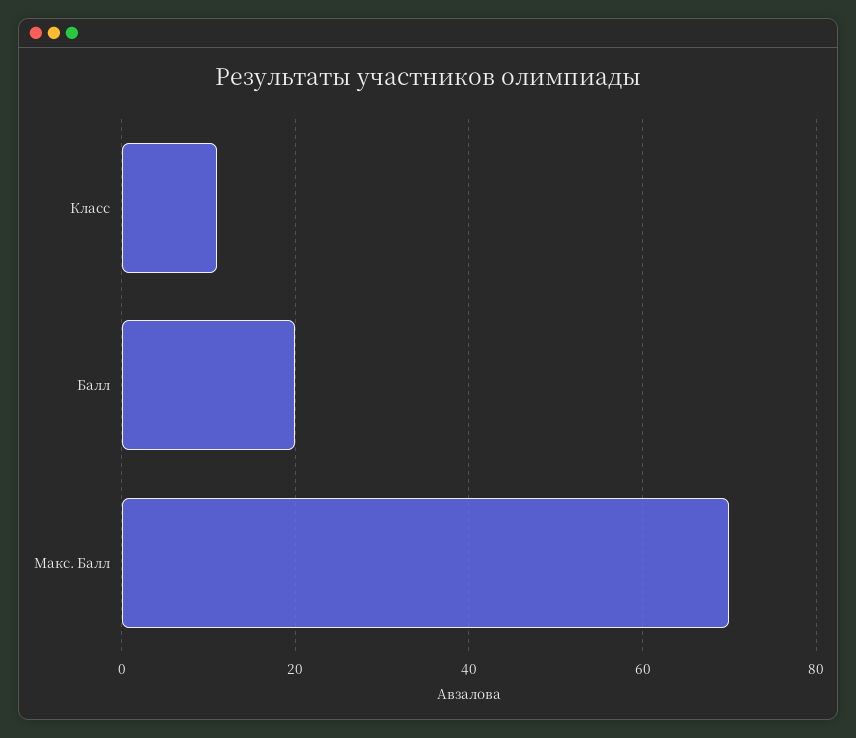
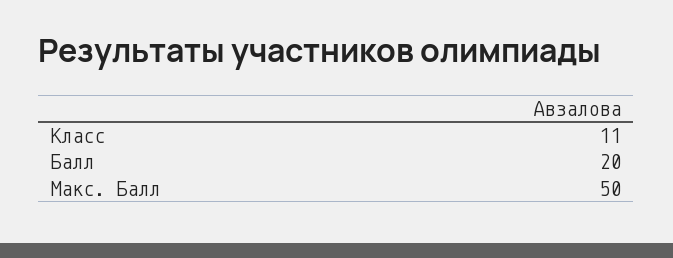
  {
    "Класс": 11,
    "Балл": 20,
-   "Макс. Балл": 70
+   "Макс. Балл": 50
  }

